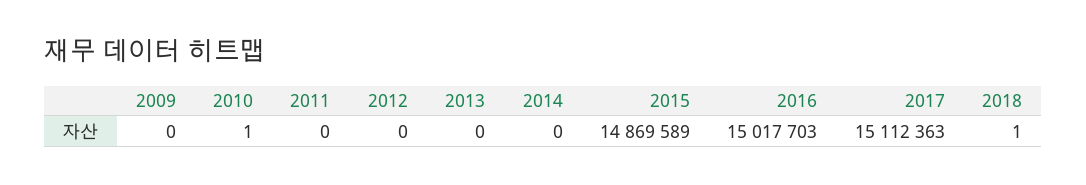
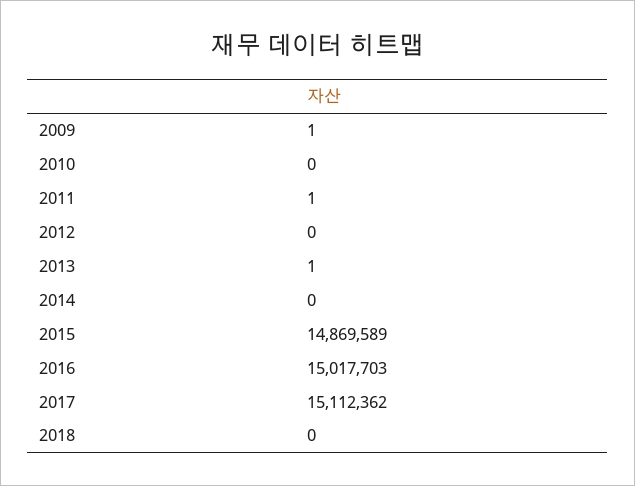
  {
-   "2009": 0,
+   "2009": 1,
-   "2010": 1,
+   "2010": 0,
-   "2011": 0,
+   "2011": 1,
    "2012": 0,
-   "2013": 0,
+   "2013": 1,
    "2014": 0,
    "2015": 14869589,
    "2016": 15017703,
-   "2017": 15112363,
+   "2017": 15112362,
-   "2018": 1
+   "2018": 0
  }

